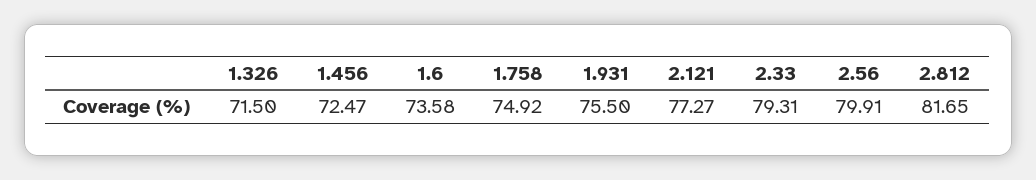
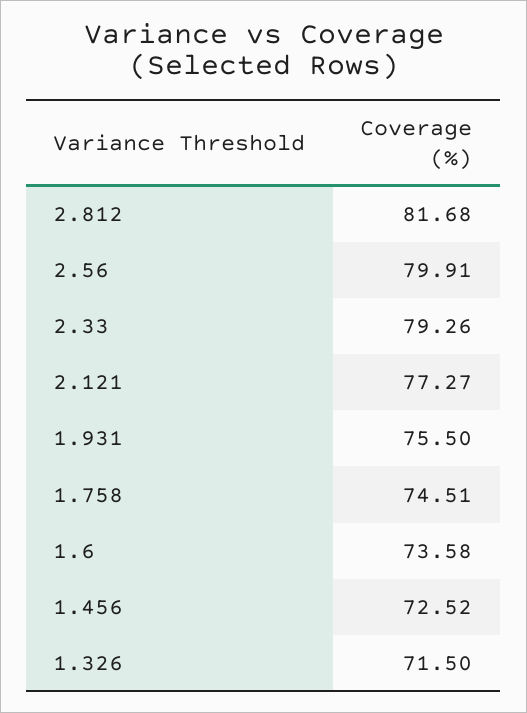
  {
    "1.326": 71.5,
-   "1.456": 72.47,
+   "1.456": 72.52,
    "1.6": 73.58,
-   "1.758": 74.92,
+   "1.758": 74.51,
    "1.931": 75.5,
    "2.121": 77.27,
-   "2.33": 79.31,
+   "2.33": 79.26,
    "2.56": 79.91,
-   "2.812": 81.65
+   "2.812": 81.68
  }

